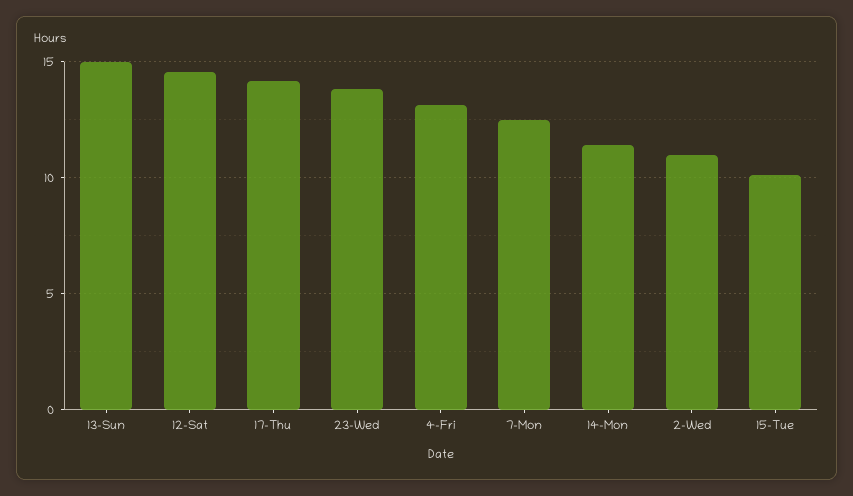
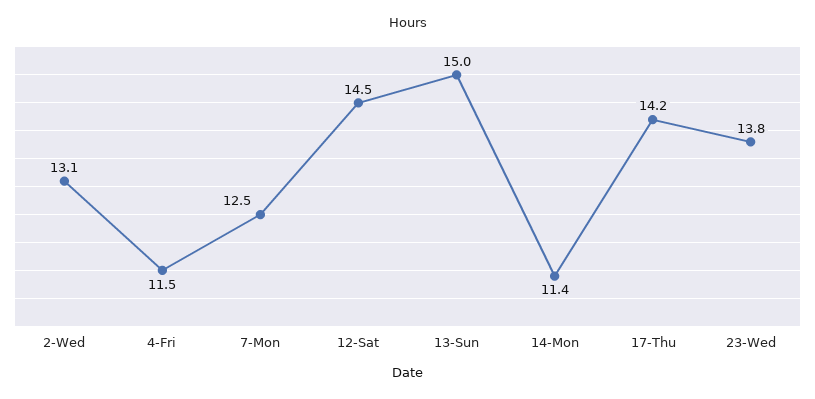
  {
    "13-Sun": 15,
    "12-Sat": 14.5,
    "17-Thu": 14.2,
    "23-Wed": 13.8,
-   "4-Fri": 13,
+   "4-Fri": 11.5,
    "7-Mon": 12.5,
    "14-Mon": 11.4,
-   "2-Wed": 11,
+   "2-Wed": 13.1
-   "15-Tue": 10
  }

